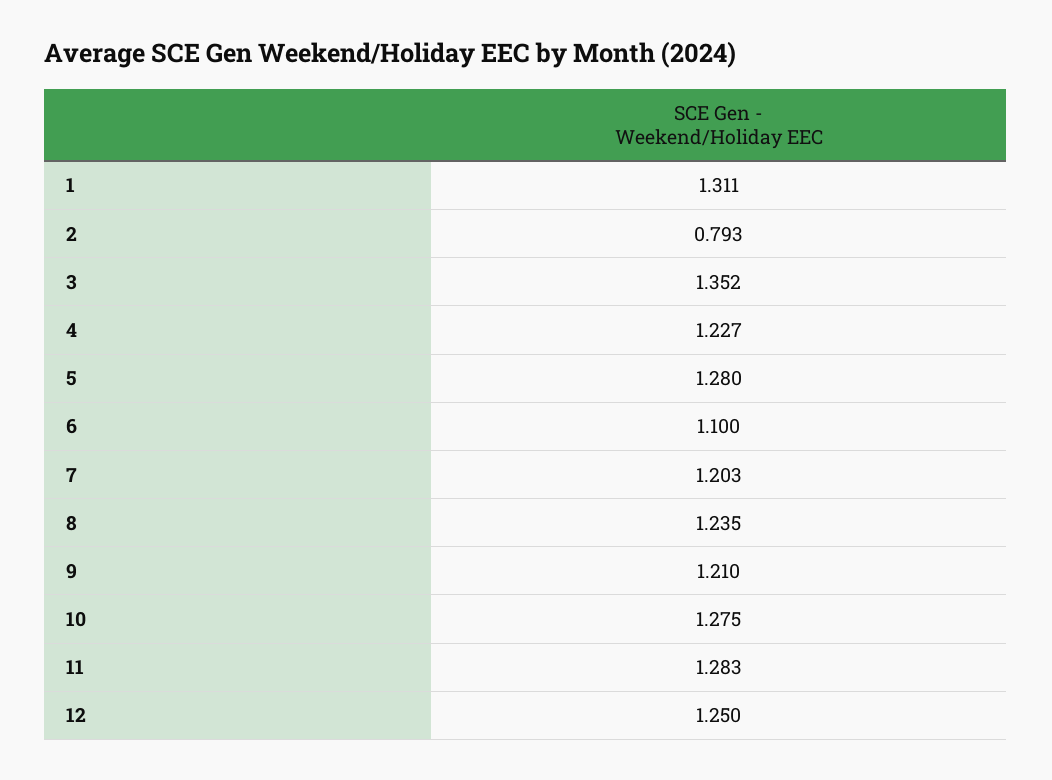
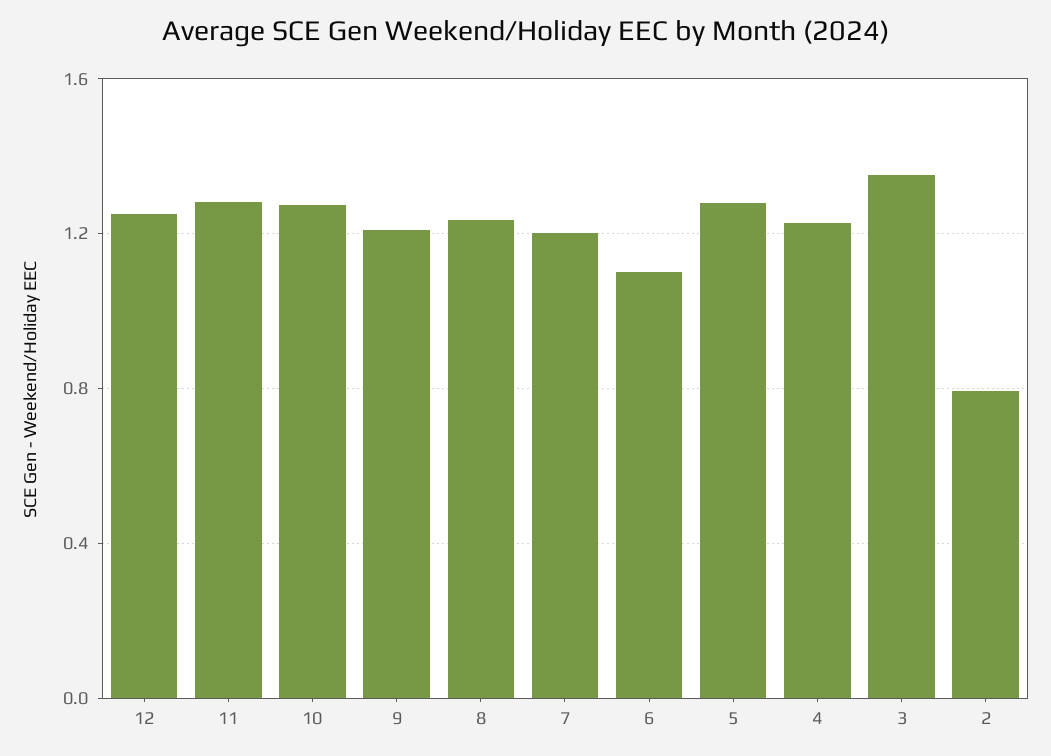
  {
-   "1": 1.311,
    "2": 0.793,
    "3": 1.352,
    "4": 1.227,
    "5": 1.28,
    "6": 1.1,
    "7": 1.203,
    "8": 1.235,
    "9": 1.21,
    "10": 1.275,
    "11": 1.283,
    "12": 1.25
  }

